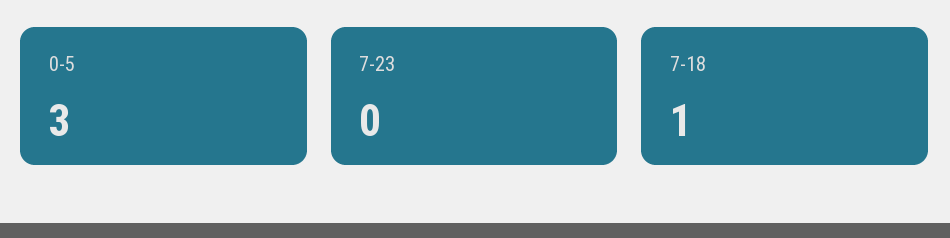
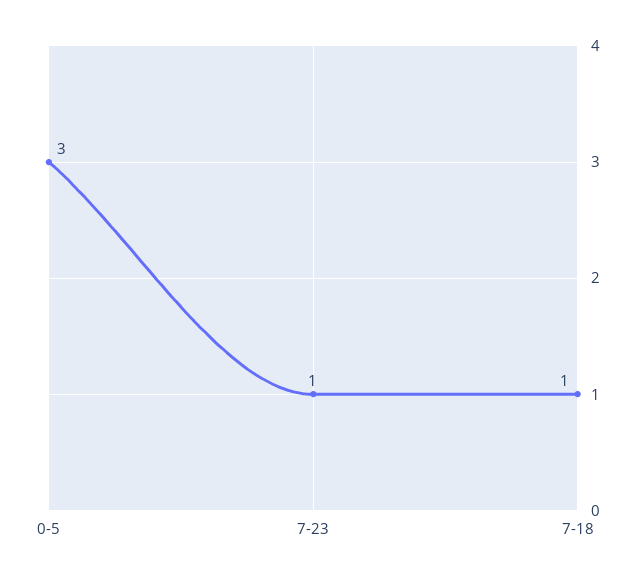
  {
    "0-5": 3,
-   "7-23": 0,
+   "7-23": 1,
    "7-18": 1
  }

